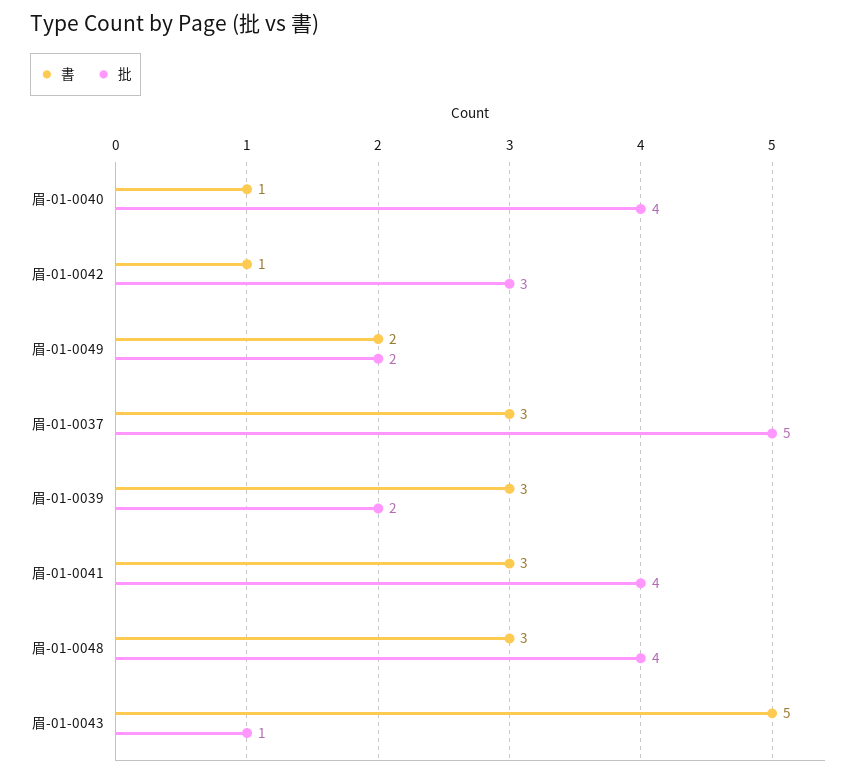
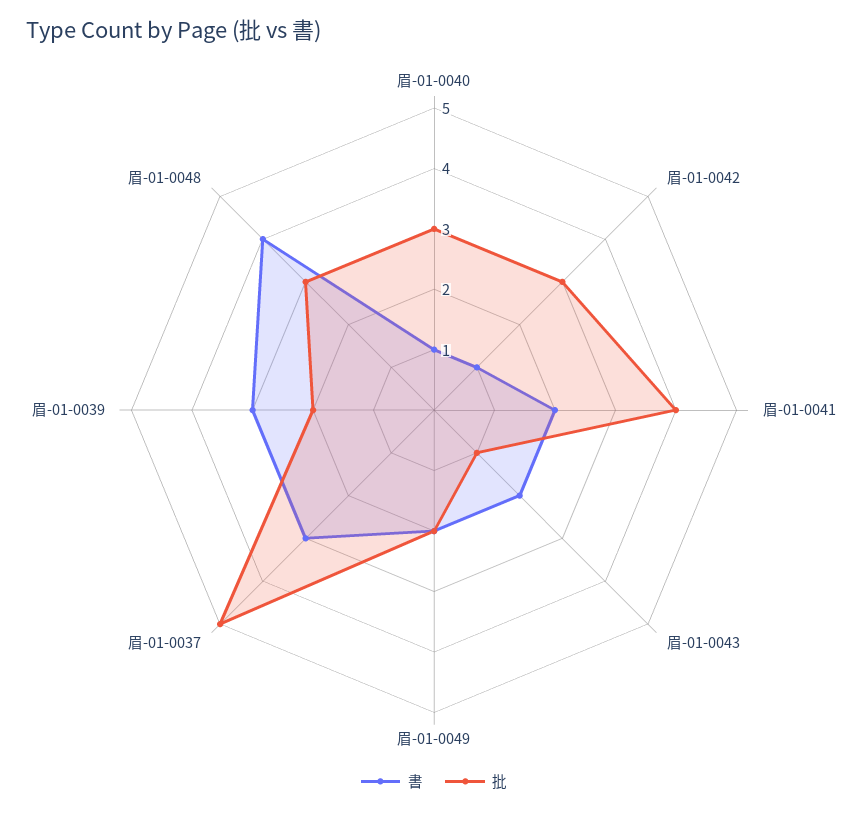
  {
    "書": {
      "眉-01-0040": 1,
      "眉-01-0042": 1,
      "眉-01-0049": 2,
      "眉-01-0037": 3,
      "眉-01-0039": 3,
-     "眉-01-0041": 3,
+     "眉-01-0041": 2,
-     "眉-01-0048": 3,
+     "眉-01-0048": 4,
-     "眉-01-0043": 5
+     "眉-01-0043": 2
    },
    "批": {
-     "眉-01-0040": 4,
+     "眉-01-0040": 3,
      "眉-01-0042": 3,
      "眉-01-0049": 2,
      "眉-01-0037": 5,
      "眉-01-0039": 2,
      "眉-01-0041": 4,
-     "眉-01-0048": 4,
+     "眉-01-0048": 3,
      "眉-01-0043": 1
    }
  }

